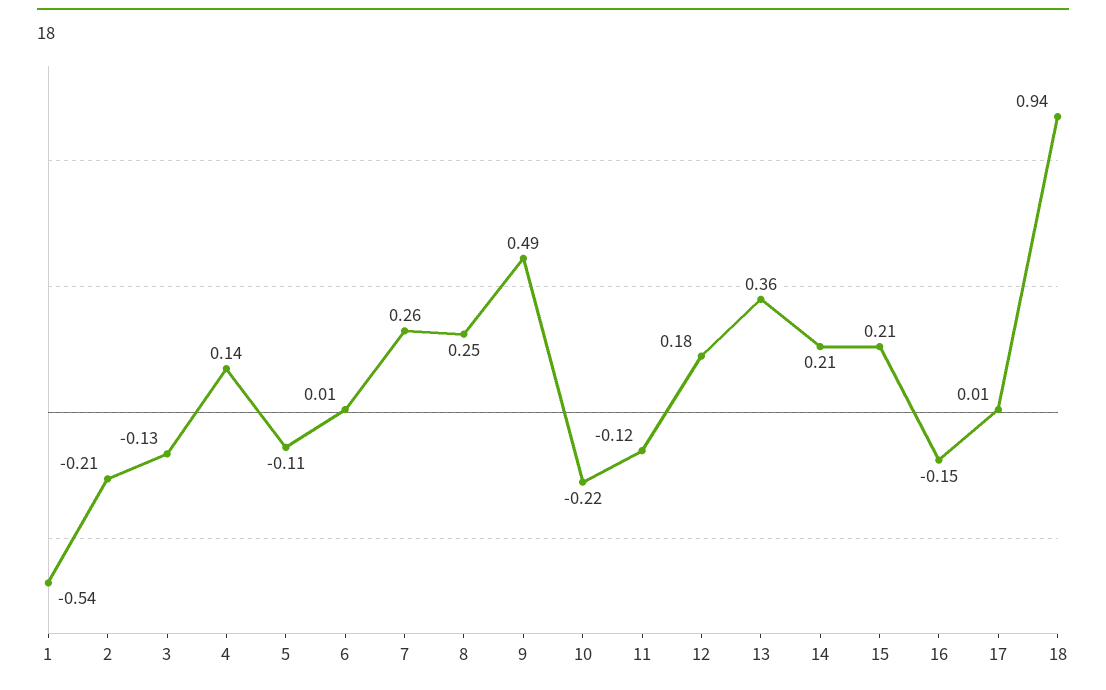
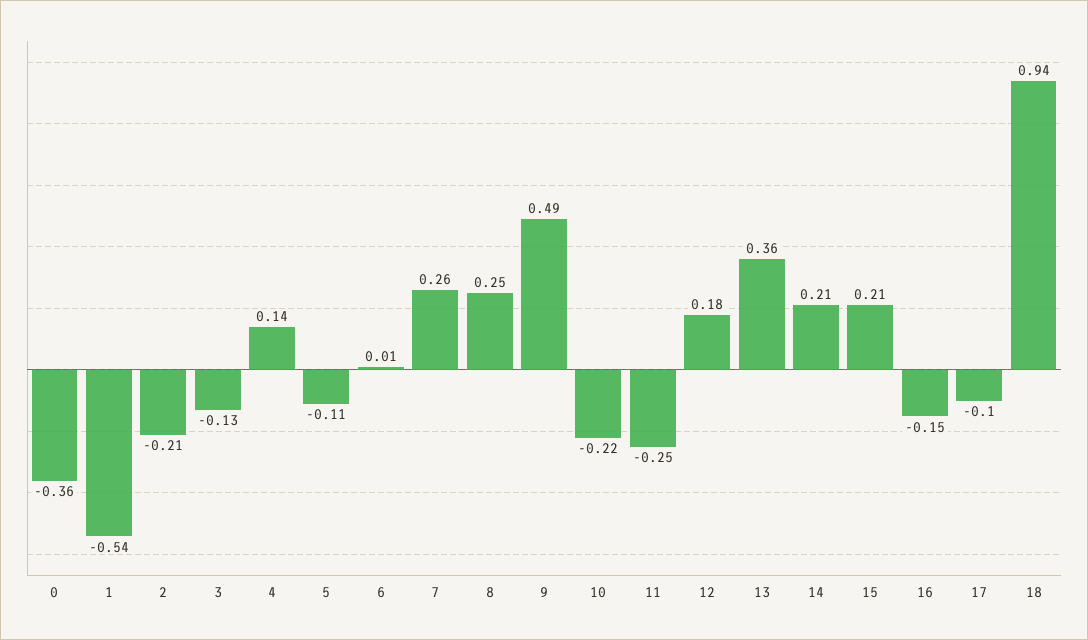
  {
    "1": -0.54,
    "2": -0.21,
    "3": -0.13,
    "4": 0.14,
    "5": -0.11,
    "6": 0.01,
    "7": 0.26,
    "8": 0.25,
    "9": 0.49,
    "10": -0.22,
-   "11": -0.12,
+   "11": -0.25,
    "12": 0.18,
    "13": 0.36,
    "14": 0.21,
    "15": 0.21,
    "16": -0.15,
-   "17": 0.01,
+   "17": -0.1,
-   "18": 0.94
+   "18": 0.94,
+   "0": -0.36
  }

